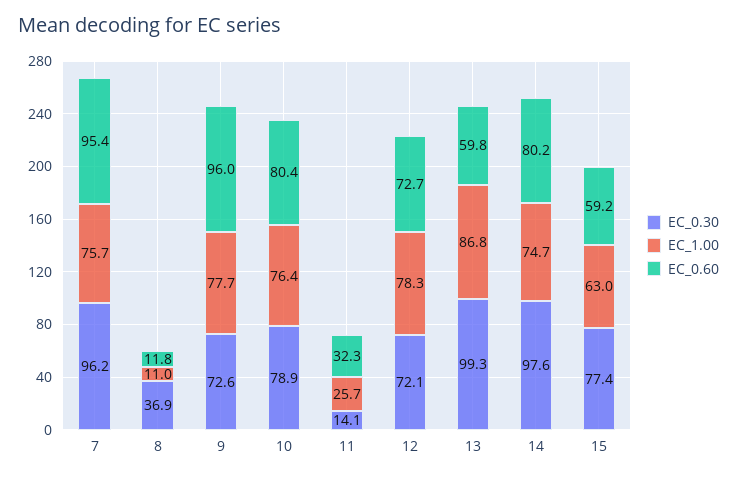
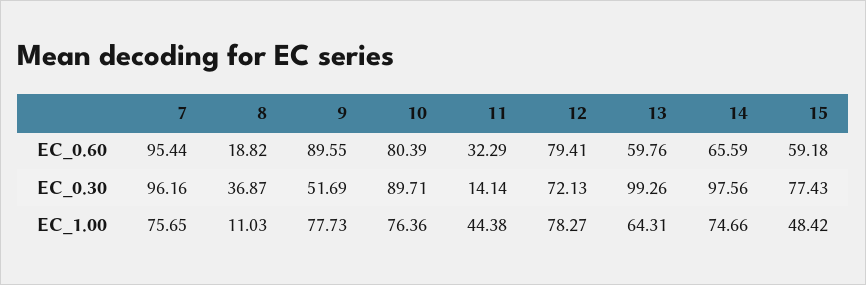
  {
    "EC_0.30": {
      "7": 96.16,
      "8": 36.87,
-     "9": 72.6,
+     "9": 51.69,
-     "10": 78.9,
+     "10": 89.71,
      "11": 14.14,
      "12": 72.13,
      "13": 99.26,
      "14": 97.56,
      "15": 77.43
    },
    "EC_1.00": {
      "7": 75.65,
      "8": 11.03,
      "9": 77.73,
      "10": 76.36,
-     "11": 25.7,
+     "11": 44.38,
      "12": 78.27,
-     "13": 86.8,
+     "13": 64.31,
      "14": 74.66,
-     "15": 63
+     "15": 48.42
    },
    "EC_0.60": {
      "7": 95.44,
-     "8": 11.8,
+     "8": 18.82,
-     "9": 96,
+     "9": 89.55,
      "10": 80.39,
      "11": 32.29,
-     "12": 72.7,
+     "12": 79.41,
      "13": 59.76,
-     "14": 80.2,
+     "14": 65.59,
      "15": 59.18
    }
  }

